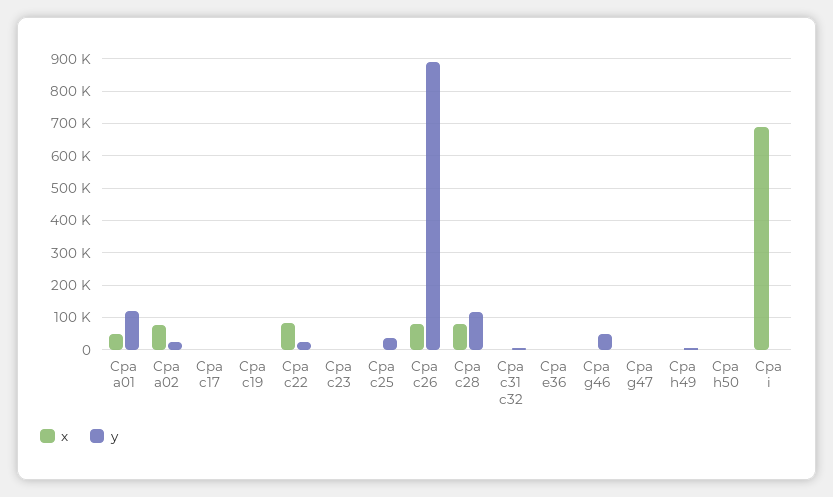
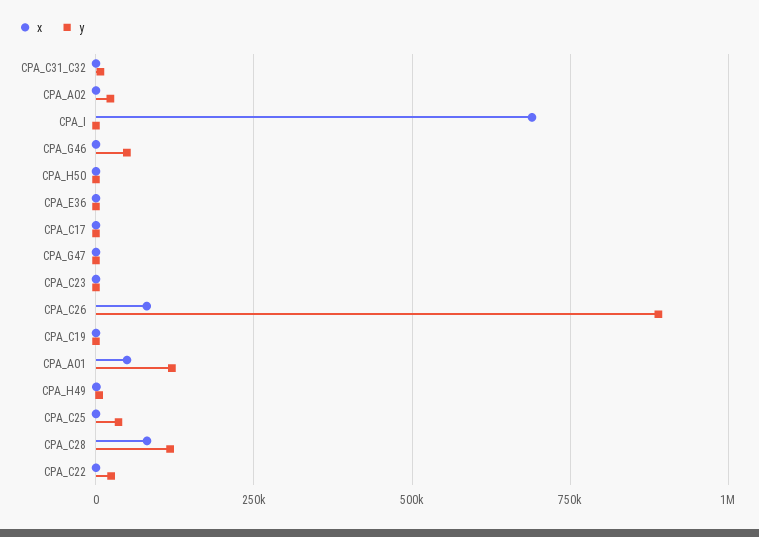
  {
    "x": {
      "Cpa a01": 40000,
-     "Cpa a02": 80000,
+     "Cpa a02": 0,
      "Cpa c17": 0,
      "Cpa c19": 0,
-     "Cpa c22": 80000,
+     "Cpa c22": 0,
      "Cpa c23": 0,
      "Cpa c25": 0,
      "Cpa c26": 80000,
      "Cpa c28": 80000,
      "Cpa c31 c32": 0,
      "Cpa e36": 0,
      "Cpa g46": 0,
      "Cpa g47": 0,
      "Cpa h49": 0,
      "Cpa h50": 0,
      "Cpa i": 680000
    },
    "y": {
      "Cpa a01": 120000,
      "Cpa a02": 20000,
      "Cpa c17": 0,
      "Cpa c19": 0,
      "Cpa c22": 20000,
      "Cpa c23": 0,
      "Cpa c25": 40000,
      "Cpa c26": 880000,
      "Cpa c28": 120000,
      "Cpa c31 c32": 0,
      "Cpa e36": 0,
      "Cpa g46": 40000,
      "Cpa g47": 0,
      "Cpa h49": 0,
      "Cpa h50": 0,
      "Cpa i": 0
    }
  }

